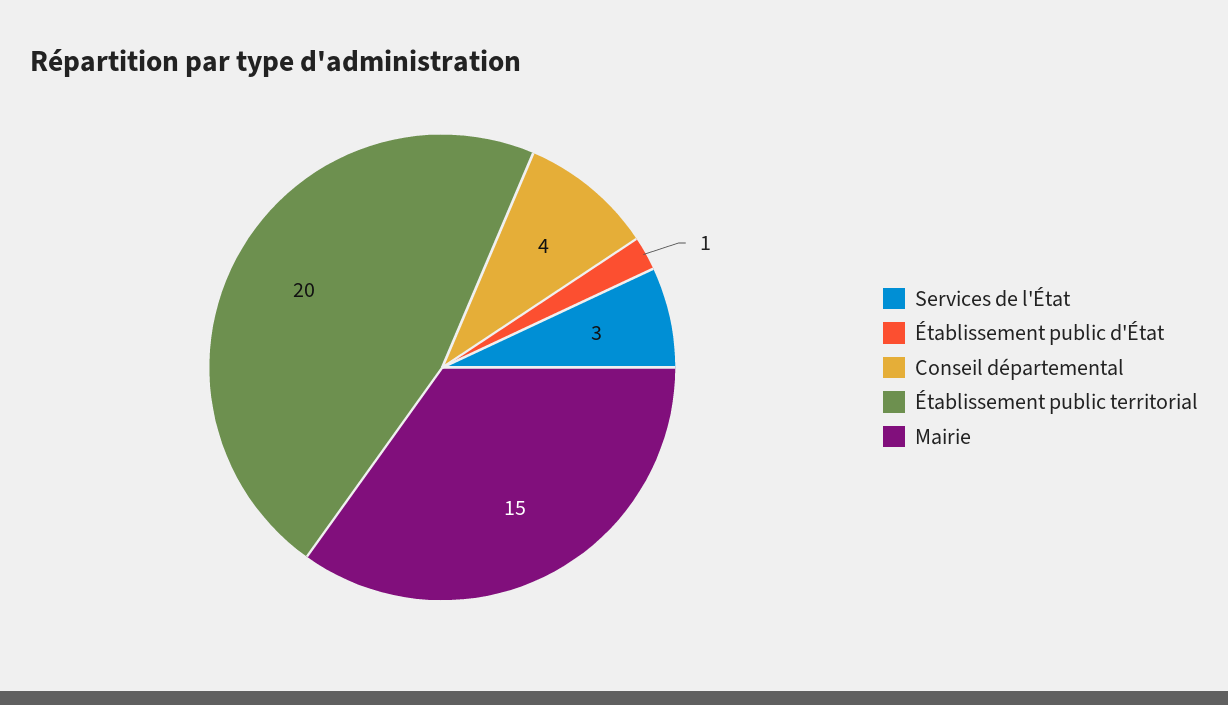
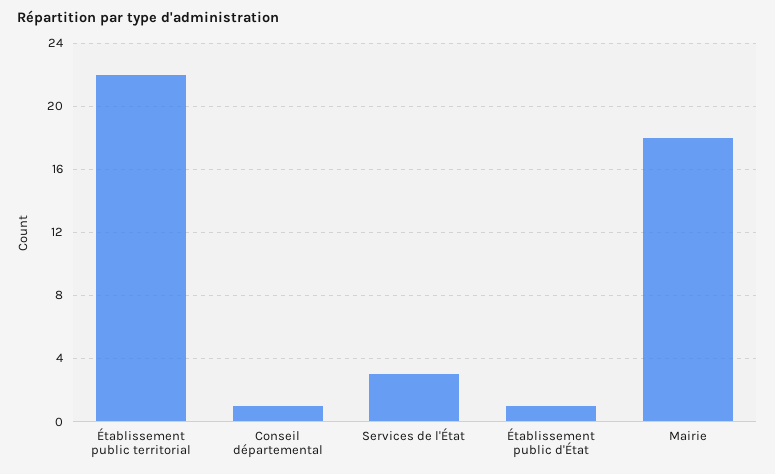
  {
    "Services de l'État": 3,
    "Établissement public d'État": 1,
-   "Conseil départemental": 4,
+   "Conseil départemental": 1,
-   "Établissement public territorial": 20,
+   "Établissement public territorial": 22,
-   "Mairie": 15
+   "Mairie": 18
  }

